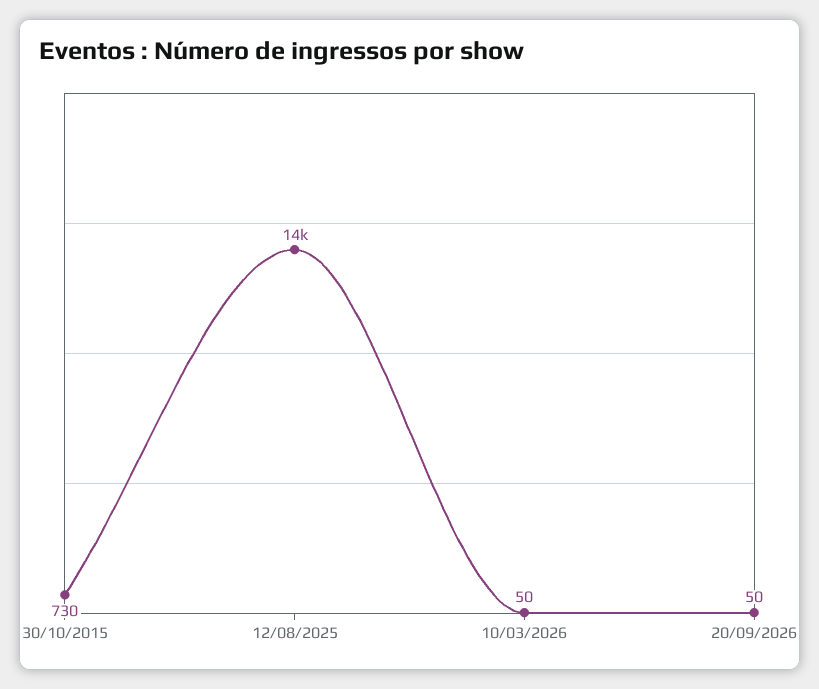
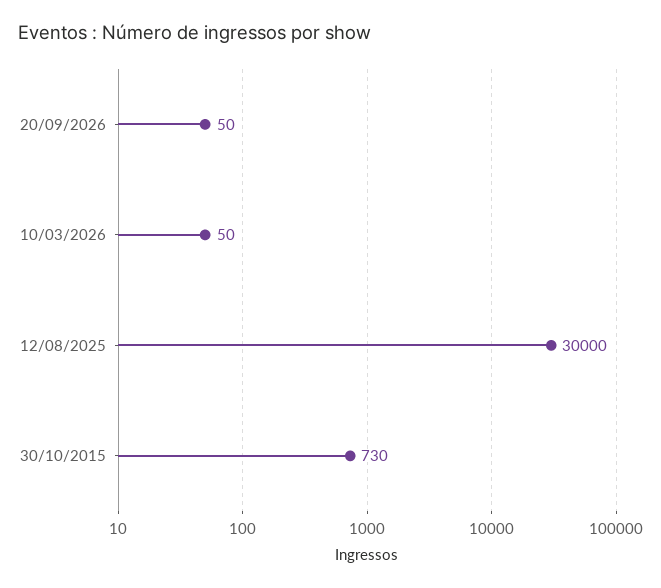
  {
    "30/10/2015": 730,
-   "12/08/2025": 14000,
+   "12/08/2025": 30000,
    "10/03/2026": 50,
    "20/09/2026": 50
  }

